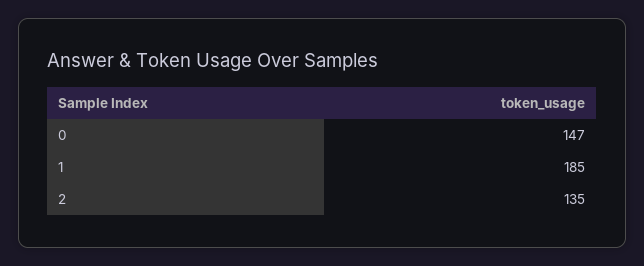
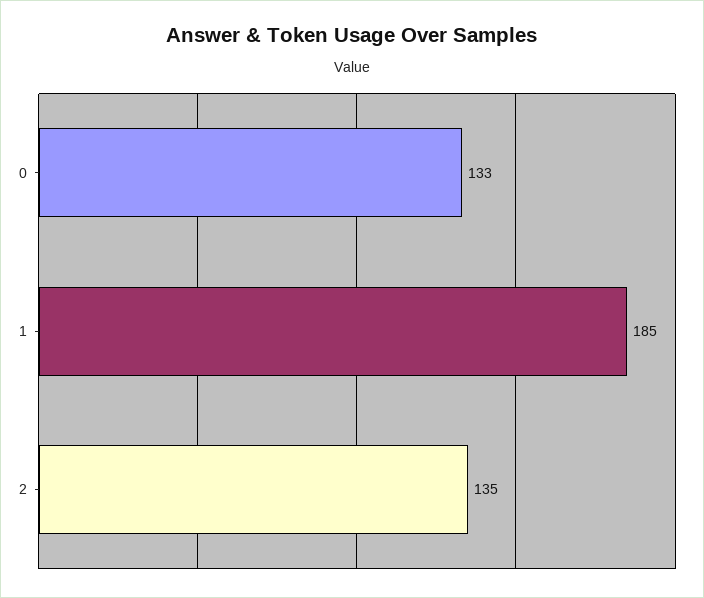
  {
-   "0": 147,
+   "0": 133,
    "1": 185,
    "2": 135
  }

